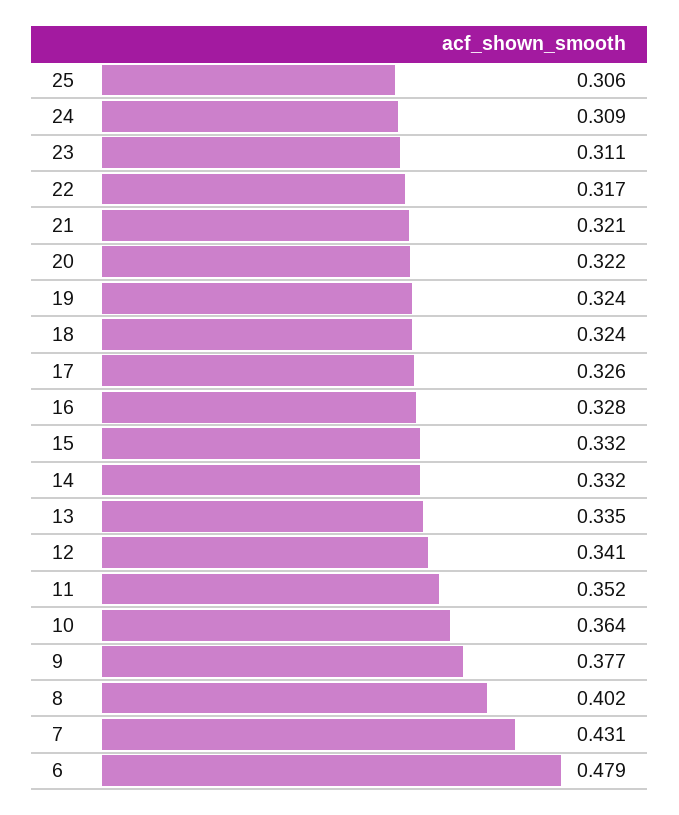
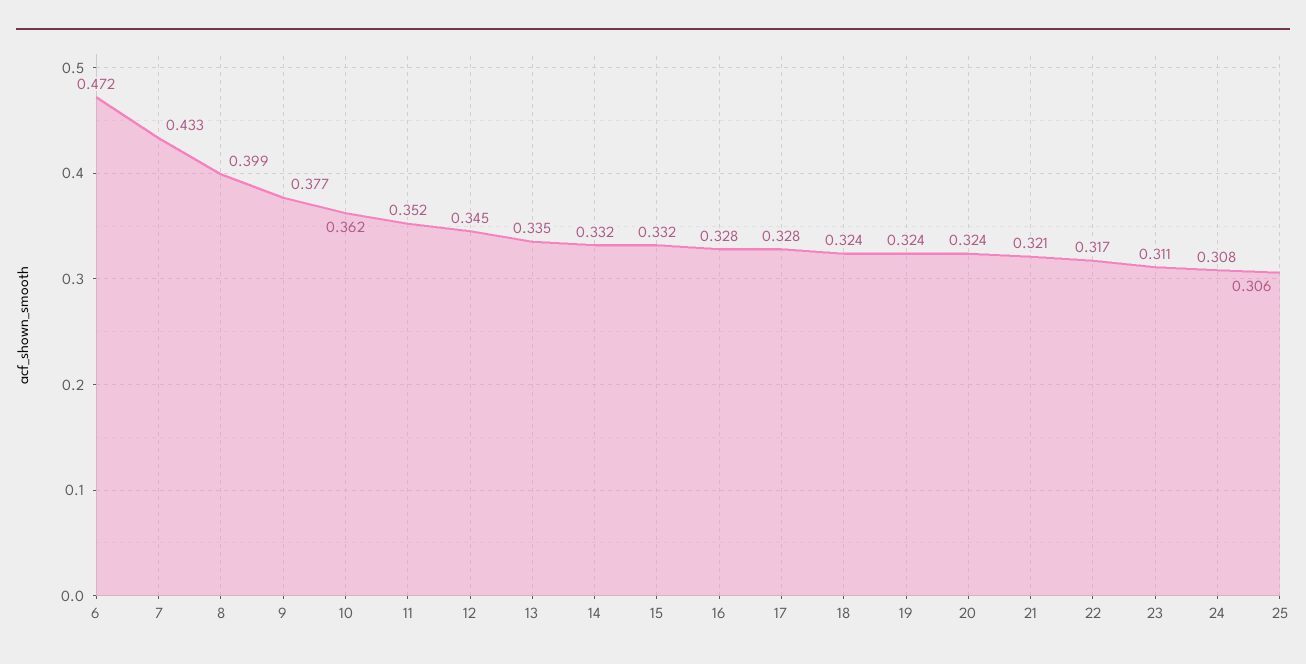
  {
    "25": 0.306,
-   "24": 0.309,
+   "24": 0.308,
    "23": 0.311,
    "22": 0.317,
    "21": 0.321,
-   "20": 0.322,
+   "20": 0.324,
    "19": 0.324,
    "18": 0.324,
-   "17": 0.326,
+   "17": 0.328,
    "16": 0.328,
    "15": 0.332,
    "14": 0.332,
    "13": 0.335,
-   "12": 0.341,
+   "12": 0.345,
    "11": 0.352,
-   "10": 0.364,
+   "10": 0.362,
    "9": 0.377,
-   "8": 0.402,
+   "8": 0.399,
-   "7": 0.431,
+   "7": 0.433,
-   "6": 0.479
+   "6": 0.472
  }

